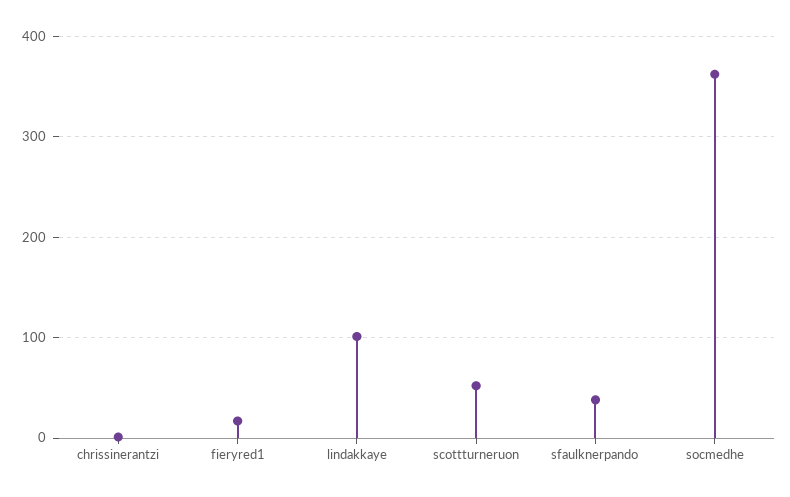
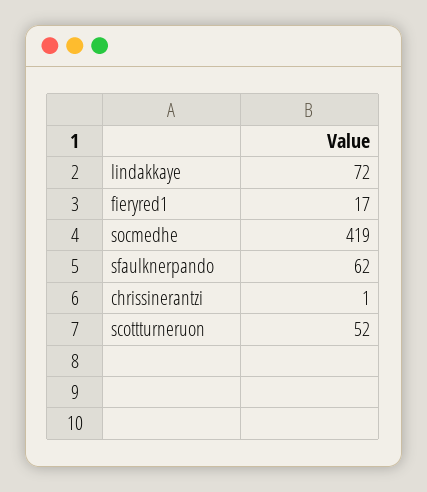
  {
    "chrissinerantzi": 1,
    "fieryred1": 17,
-   "lindakkaye": 100,
+   "lindakkaye": 72,
    "scottturneruon": 52,
-   "sfaulknerpando": 40,
+   "sfaulknerpando": 62,
-   "socmedhe": 360
+   "socmedhe": 419
  }

